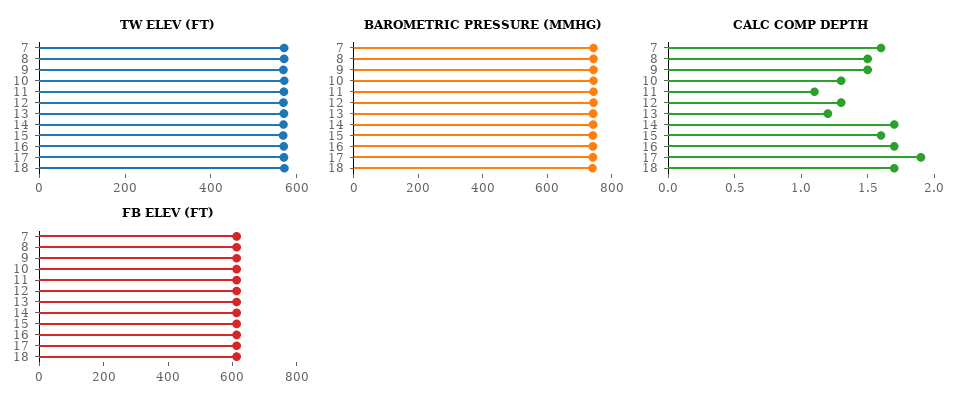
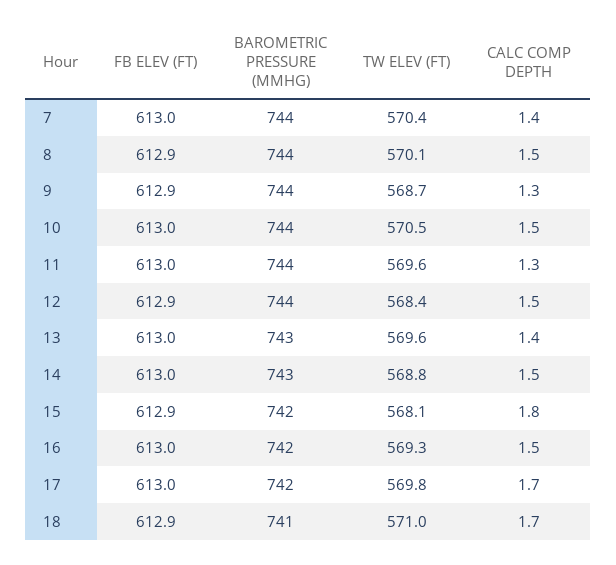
  {
    "TW ELEV (FT)": {
      "7": 570.4,
      "8": 570.1,
      "9": 568.7,
      "10": 570.5,
      "11": 569.6,
      "12": 568.4,
      "13": 569.6,
      "14": 568.8,
      "15": 568.1,
      "16": 569.3,
      "17": 569.8,
      "18": 571
    },
    "BAROMETRIC PRESSURE (MMHG)": {
      "7": 744,
      "8": 744,
      "9": 744,
      "10": 744,
      "11": 744,
      "12": 744,
      "13": 743,
      "14": 743,
      "15": 742,
      "16": 742,
      "17": 742,
      "18": 741
    },
    "CALC COMP DEPTH": {
-     "7": 1.6,
+     "7": 1.4,
      "8": 1.5,
-     "9": 1.5,
+     "9": 1.3,
-     "10": 1.3,
+     "10": 1.5,
-     "11": 1.1,
+     "11": 1.3,
-     "12": 1.3,
+     "12": 1.5,
-     "13": 1.2,
+     "13": 1.4,
-     "14": 1.7,
+     "14": 1.5,
-     "15": 1.6,
+     "15": 1.8,
-     "16": 1.7,
+     "16": 1.5,
-     "17": 1.9,
+     "17": 1.7,
      "18": 1.7
    },
    "FB ELEV (FT)": {
      "7": 613,
      "8": 612.9,
      "9": 612.9,
      "10": 613,
      "11": 613,
      "12": 612.9,
      "13": 613,
      "14": 613,
      "15": 612.9,
      "16": 613,
      "17": 613,
      "18": 612.9
    }
  }

